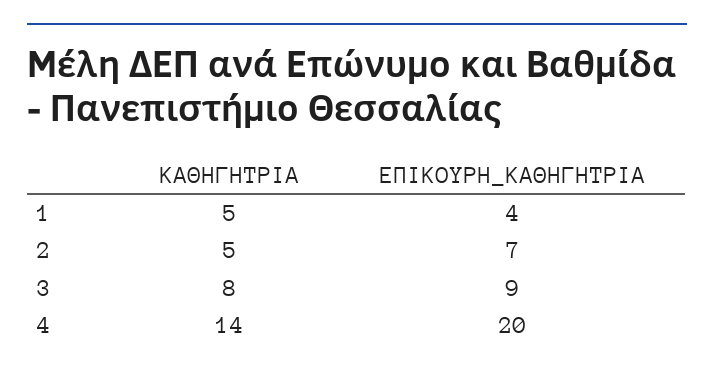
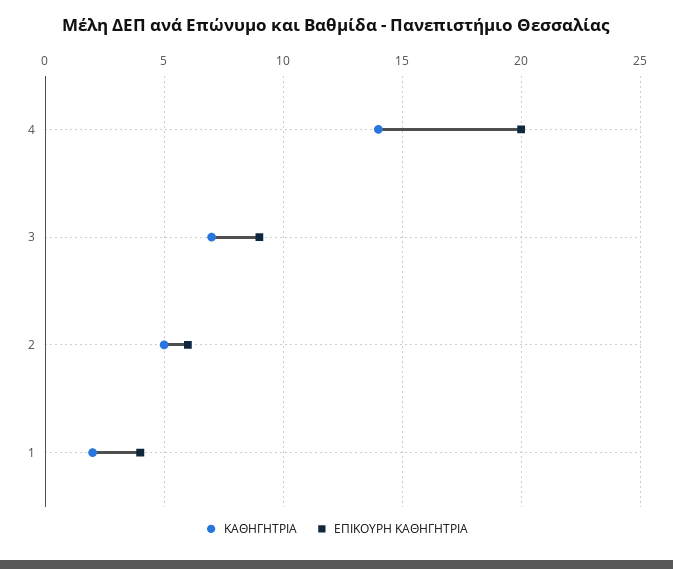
  {
    "ΚΑΘΗΓΗΤΡΙΑ": {
-     "1": 5,
+     "1": 2,
      "2": 5,
-     "3": 8,
+     "3": 7,
      "4": 14
    },
    "ΕΠΙΚΟΥΡΗ_ΚΑΘΗΓΗΤΡΙΑ": {
      "1": 4,
-     "2": 7,
+     "2": 6,
      "3": 9,
      "4": 20
    }
  }

